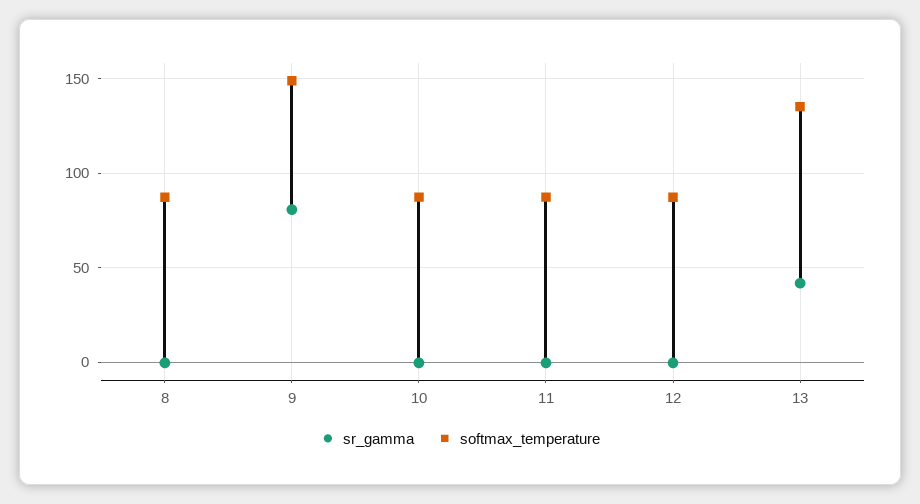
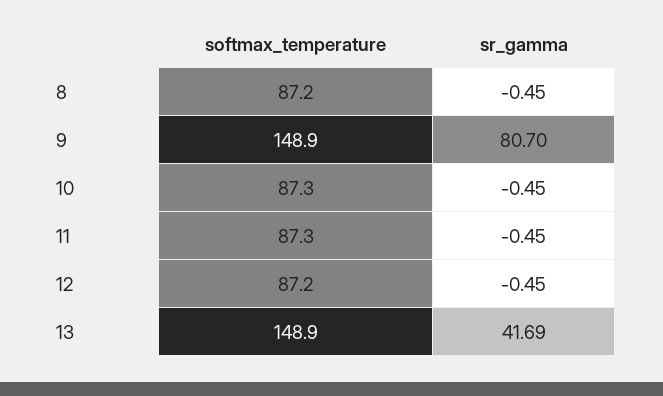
  {
    "sr_gamma": {
      "8": -0.45,
      "9": 80.7,
      "10": -0.45,
      "11": -0.45,
      "12": -0.45,
      "13": 41.69
    },
    "softmax_temperature": {
      "8": 87.2,
      "9": 148.9,
      "10": 87.3,
      "11": 87.3,
      "12": 87.2,
-     "13": 135
+     "13": 148.9
    }
  }

